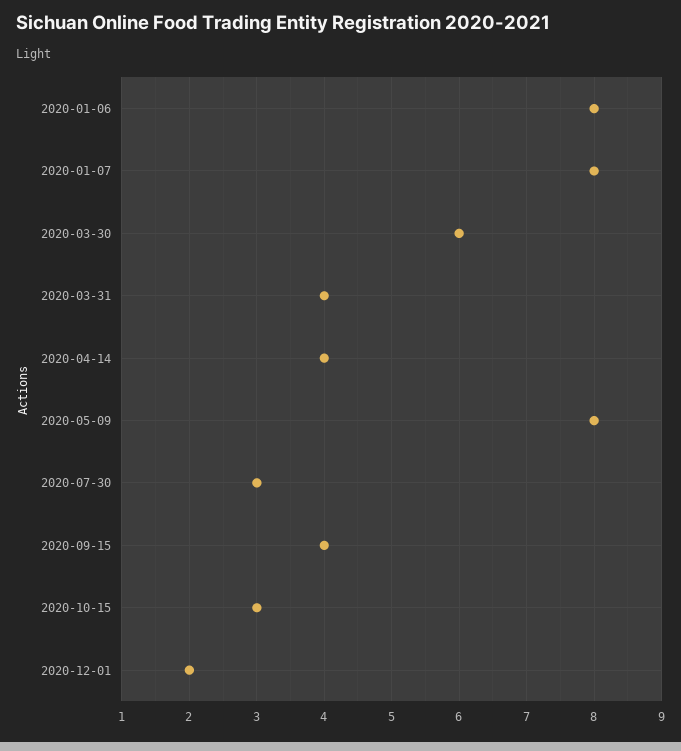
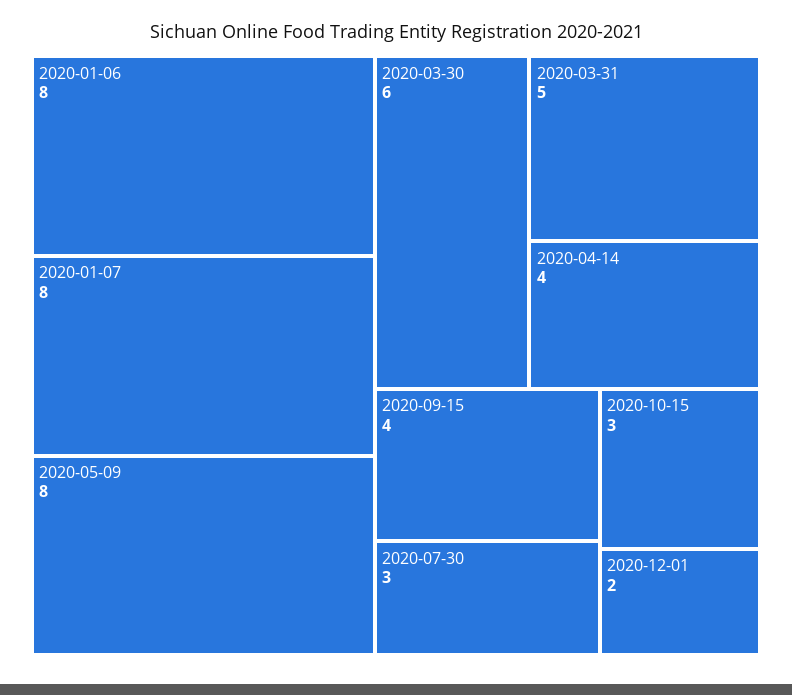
  {
    "2020-01-06": 8,
    "2020-01-07": 8,
    "2020-03-30": 6,
-   "2020-03-31": 4,
+   "2020-03-31": 5,
    "2020-04-14": 4,
    "2020-05-09": 8,
    "2020-07-30": 3,
    "2020-09-15": 4,
    "2020-10-15": 3,
    "2020-12-01": 2
  }

